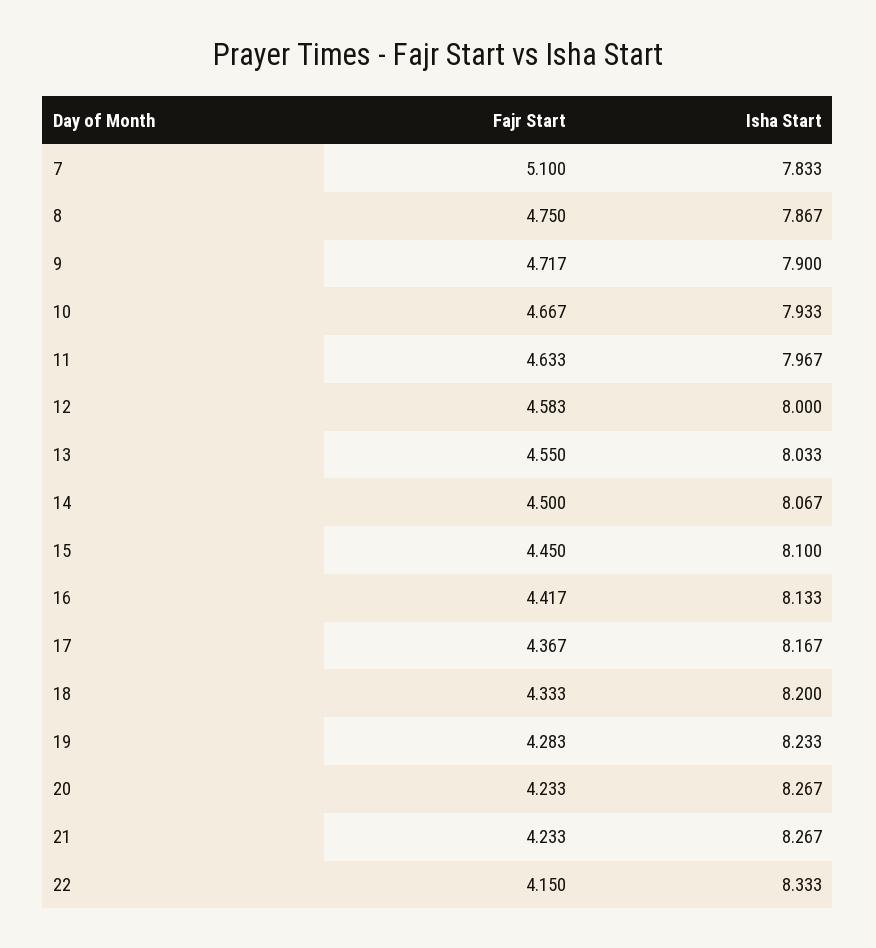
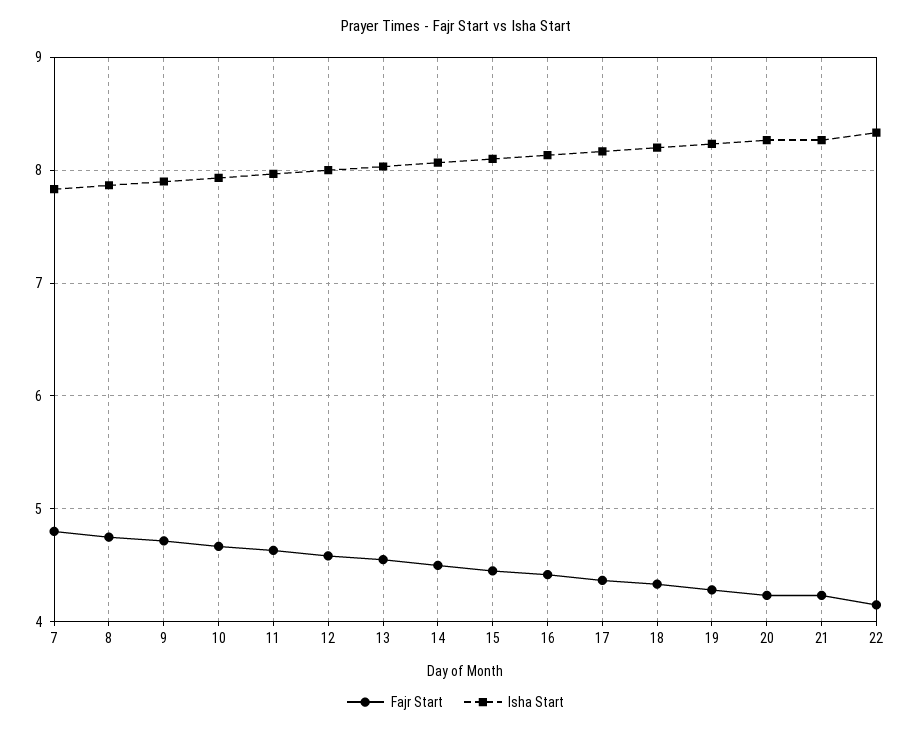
  {
    "Fajr Start": {
-     "7": 5.1,
+     "7": 4.8,
      "8": 4.75,
      "9": 4.717,
      "10": 4.667,
      "11": 4.633,
      "12": 4.583,
      "13": 4.55,
      "14": 4.5,
      "15": 4.45,
      "16": 4.417,
      "17": 4.367,
      "18": 4.333,
      "19": 4.283,
      "20": 4.233,
      "21": 4.233,
      "22": 4.15
    },
    "Isha Start": {
      "7": 7.833,
      "8": 7.867,
      "9": 7.9,
      "10": 7.933,
      "11": 7.967,
      "12": 8,
      "13": 8.033,
      "14": 8.067,
      "15": 8.1,
      "16": 8.133,
      "17": 8.167,
      "18": 8.2,
      "19": 8.233,
      "20": 8.267,
      "21": 8.267,
      "22": 8.333
    }
  }

